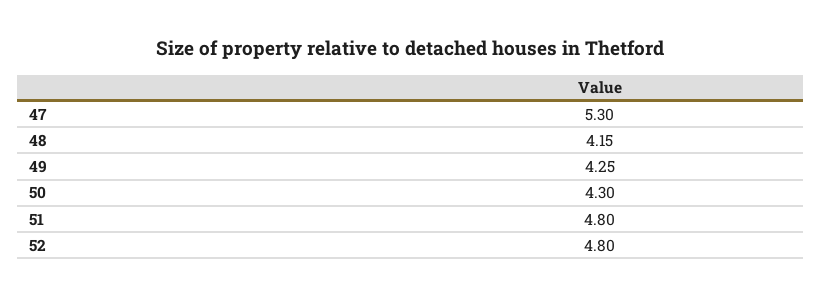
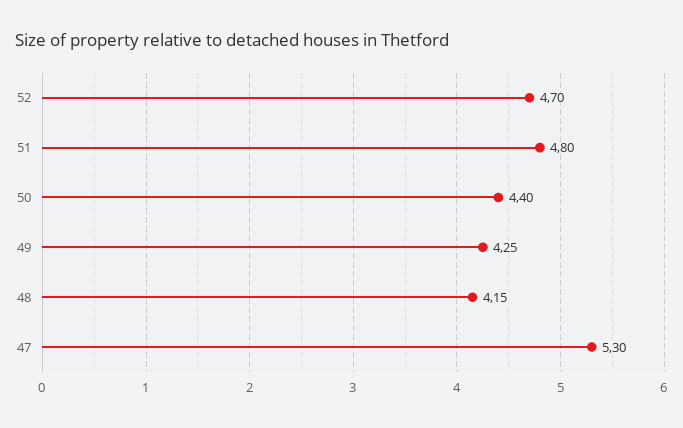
  {
    "47": 5.3,
    "48": 4.15,
    "49": 4.25,
-   "50": 4.3,
+   "50": 4.4,
    "51": 4.8,
-   "52": 4.8
+   "52": 4.7
  }

